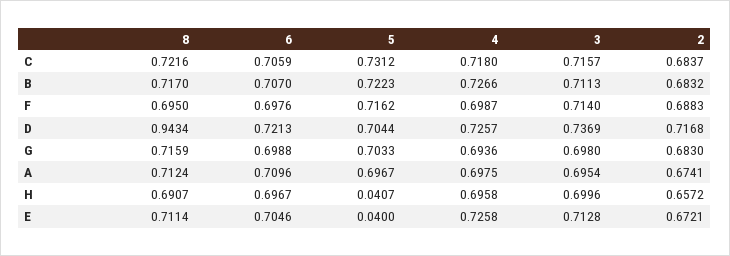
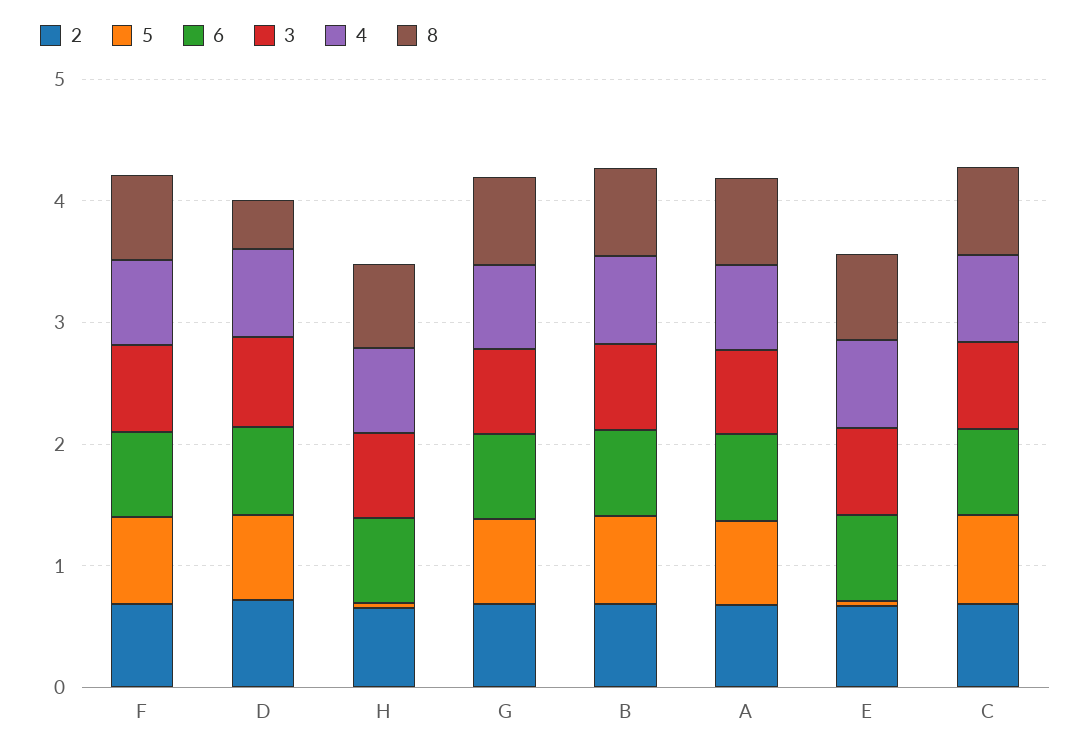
  {
    "8": {
      "C": 0.7216,
      "B": 0.717,
      "F": 0.695,
-     "D": 0.9434,
+     "D": 0.4,
      "G": 0.7159,
      "A": 0.7124,
      "H": 0.6907,
      "E": 0.7114
    },
    "6": {
      "C": 0.7059,
      "B": 0.707,
      "F": 0.6976,
      "D": 0.7213,
      "G": 0.6988,
      "A": 0.7096,
      "H": 0.6967,
      "E": 0.7046
    },
    "5": {
      "C": 0.7312,
      "B": 0.7223,
      "F": 0.7162,
      "D": 0.7044,
      "G": 0.7033,
      "A": 0.6967,
      "H": 0.0407,
      "E": 0.04
    },
    "4": {
      "C": 0.718,
      "B": 0.7266,
      "F": 0.6987,
      "D": 0.7257,
      "G": 0.6936,
      "A": 0.6975,
      "H": 0.6958,
      "E": 0.7258
    },
    "3": {
      "C": 0.7157,
      "B": 0.7113,
      "F": 0.714,
      "D": 0.7369,
      "G": 0.698,
      "A": 0.6954,
      "H": 0.6996,
      "E": 0.7128
    },
    "2": {
      "C": 0.6837,
      "B": 0.6832,
      "F": 0.6883,
      "D": 0.7168,
      "G": 0.683,
      "A": 0.6741,
      "H": 0.6572,
      "E": 0.6721
    }
  }

